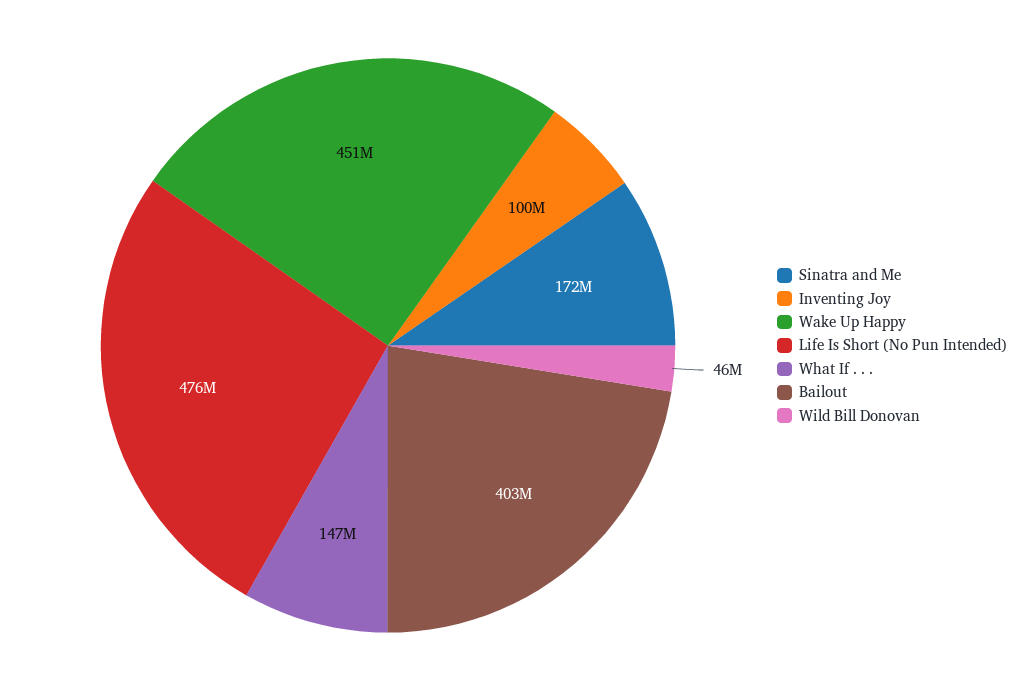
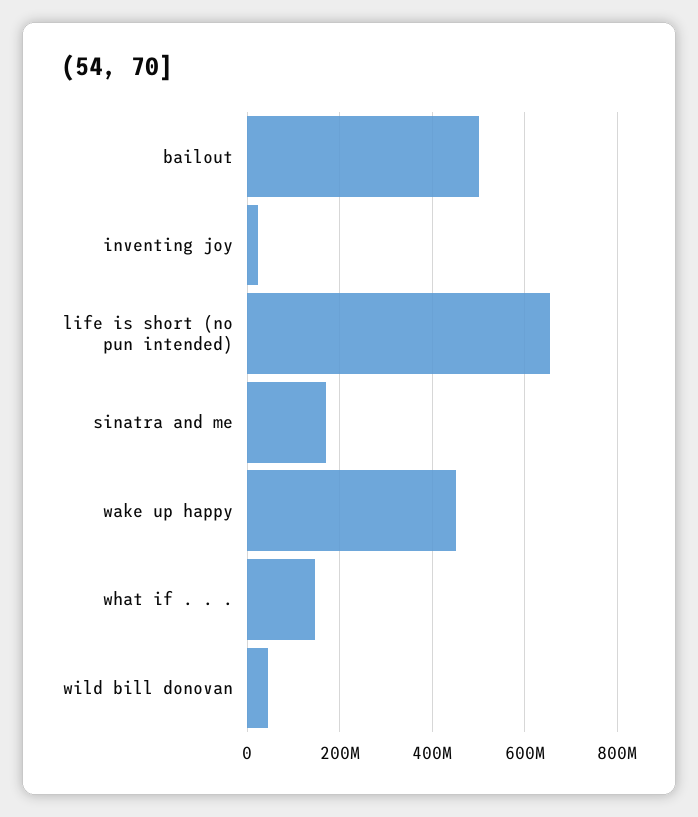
  {
    "Sinatra and Me": 172000000,
-   "Inventing Joy": 100000000,
+   "Inventing Joy": 20000000,
    "Wake Up Happy": 451000000,
-   "Life Is Short (No Pun Intended)": 476000000,
+   "Life Is Short (No Pun Intended)": 660000000,
    "What If . . .": 147000000,
-   "Bailout": 403000000,
+   "Bailout": 500000000,
    "Wild Bill Donovan": 46000000
  }

